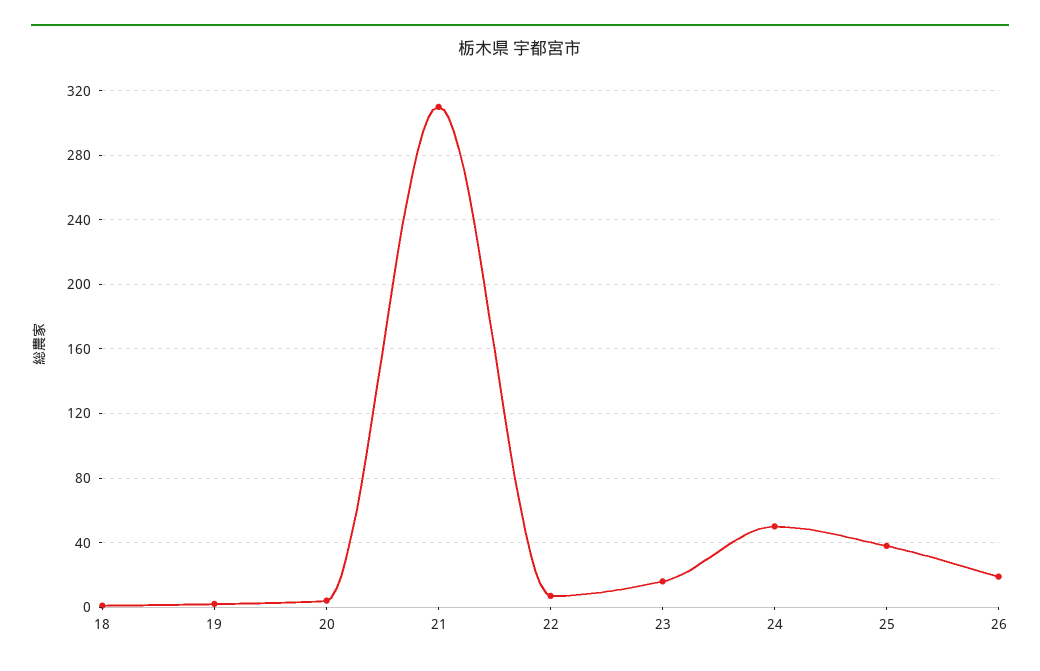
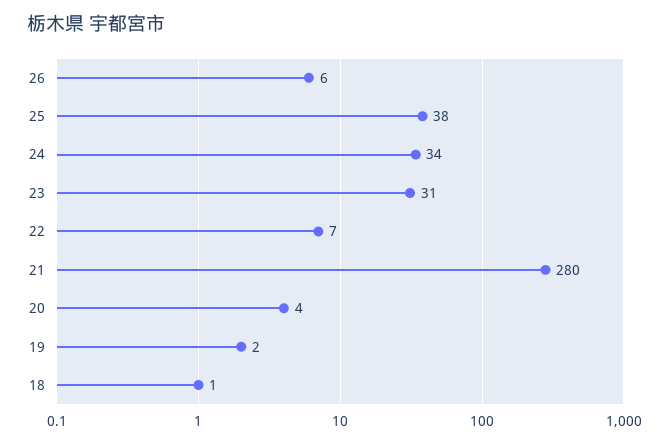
  {
    "18": 1,
    "19": 2,
    "20": 4,
-   "21": 310,
+   "21": 280,
    "22": 7,
-   "23": 15,
+   "23": 31,
-   "24": 50,
+   "24": 34,
    "25": 38,
-   "26": 20
+   "26": 6
  }

